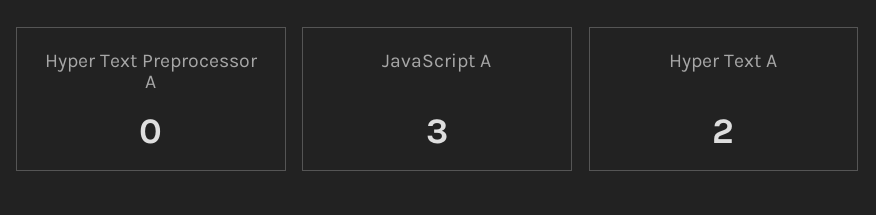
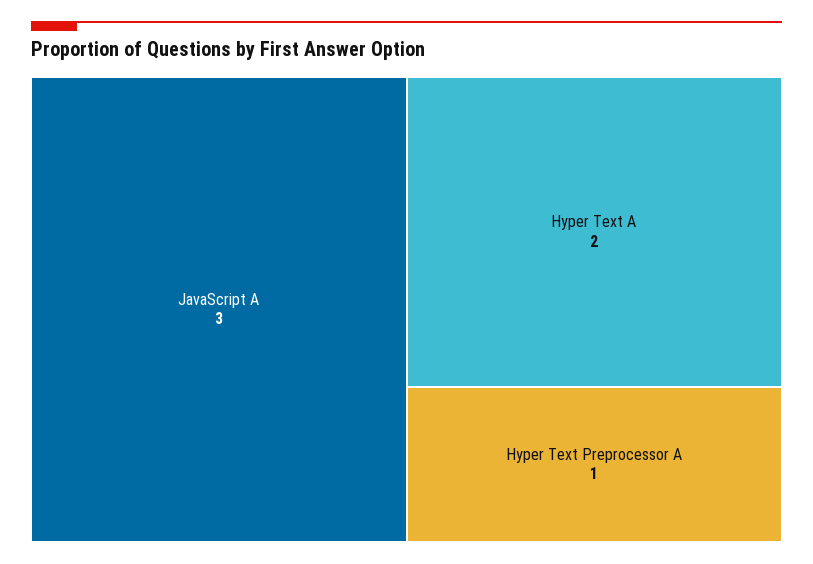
  {
-   "Hyper Text Preprocessor A": 0,
+   "Hyper Text Preprocessor A": 1,
    "JavaScript A": 3,
    "Hyper Text A": 2
  }

